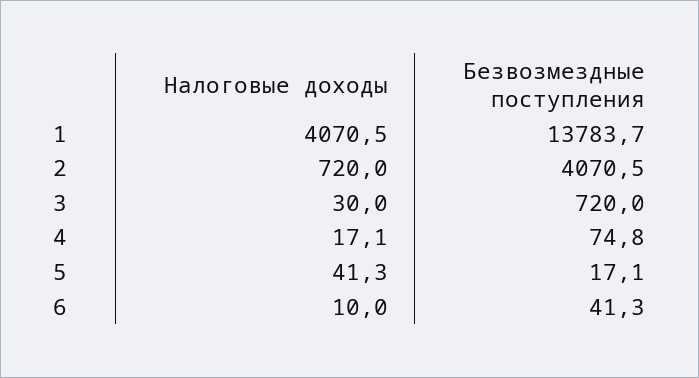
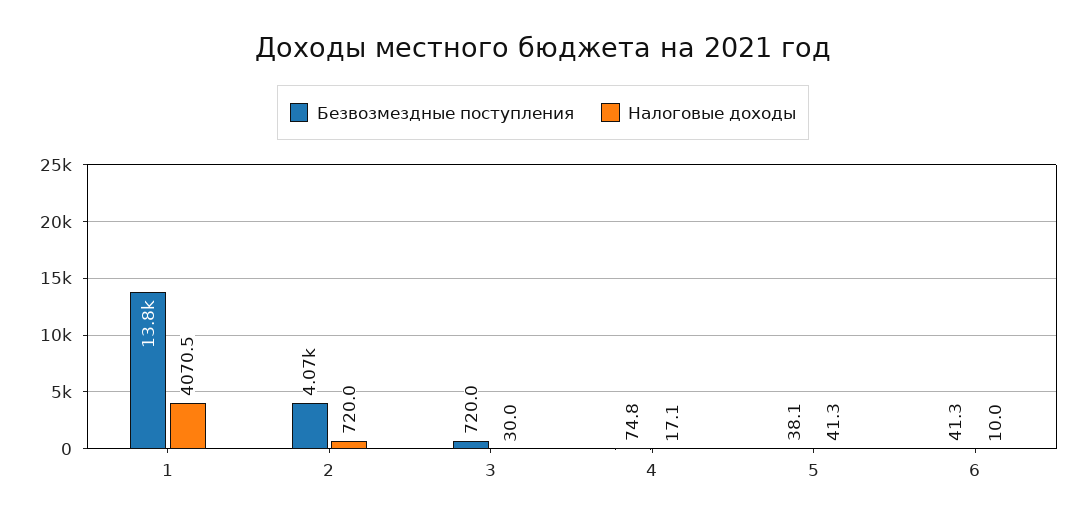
  {
    "Налоговые доходы": {
      "1": 4070.5,
      "2": 720,
      "3": 30,
      "4": 17.1,
      "5": 41.3,
      "6": 10
    },
    "Безвозмездные поступления": {
      "1": 13783.7,
      "2": 4070.5,
      "3": 720,
      "4": 74.8,
-     "5": 17.1,
+     "5": 38.1,
      "6": 41.3
    }
  }

